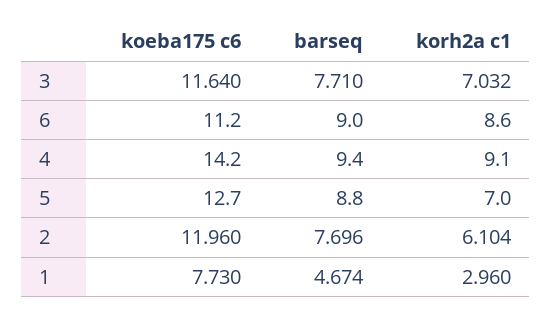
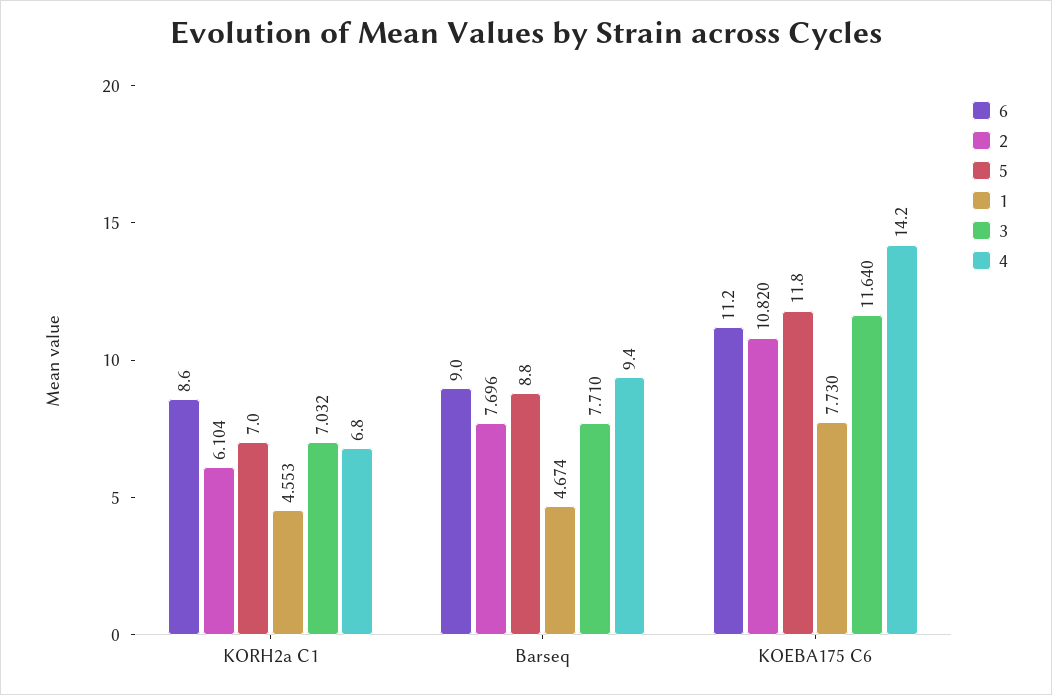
  {
    "3": {
      "koeba175 c6": 11.64,
      "barseq": 7.71,
      "korh2a c1": 7.032
    },
    "6": {
      "koeba175 c6": 11.2,
      "barseq": 9,
      "korh2a c1": 8.6
    },
    "4": {
      "koeba175 c6": 14.2,
      "barseq": 9.4,
-     "korh2a c1": 9.1
+     "korh2a c1": 6.8
    },
    "5": {
-     "koeba175 c6": 12.7,
+     "koeba175 c6": 11.8,
      "barseq": 8.8,
      "korh2a c1": 7
    },
    "2": {
-     "koeba175 c6": 11.96,
+     "koeba175 c6": 10.82,
      "barseq": 7.696,
      "korh2a c1": 6.104
    },
    "1": {
      "koeba175 c6": 7.73,
      "barseq": 4.674,
-     "korh2a c1": 2.96
+     "korh2a c1": 4.553
    }
  }

